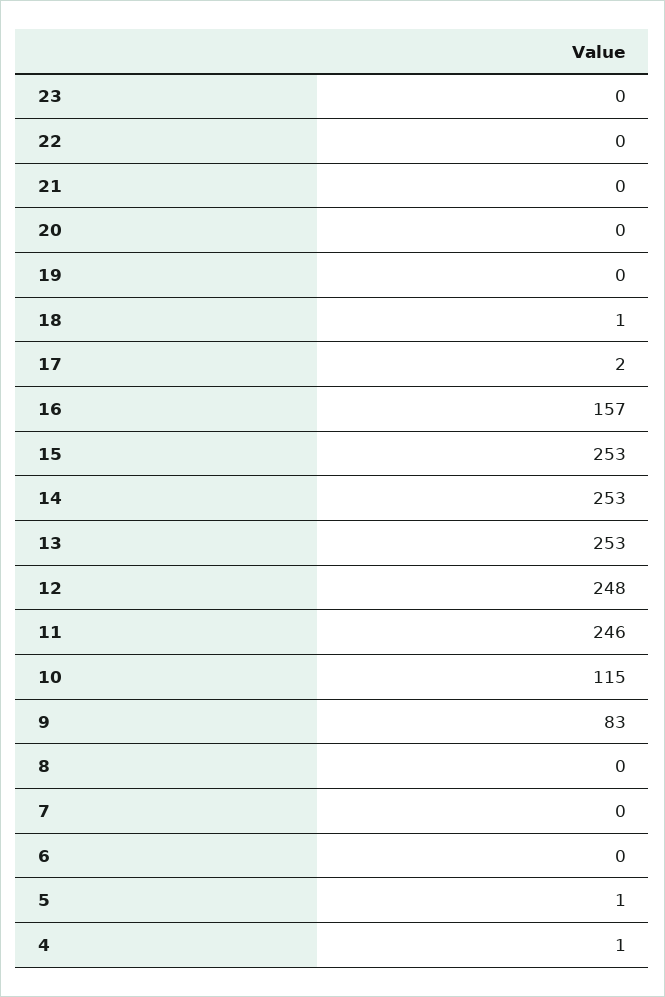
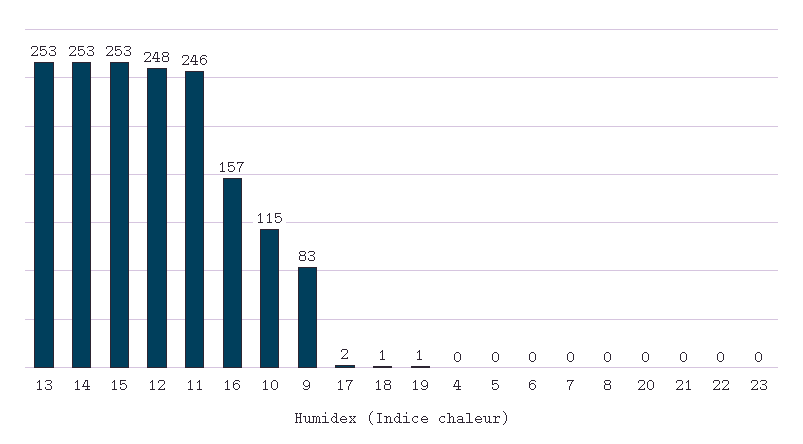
  {
    "23": 0,
    "22": 0,
    "21": 0,
    "20": 0,
-   "19": 0,
+   "19": 1,
    "18": 1,
    "17": 2,
    "16": 157,
    "15": 253,
    "14": 253,
    "13": 253,
    "12": 248,
    "11": 246,
    "10": 115,
    "9": 83,
    "8": 0,
    "7": 0,
    "6": 0,
-   "5": 1,
+   "5": 0,
-   "4": 1
+   "4": 0
  }

